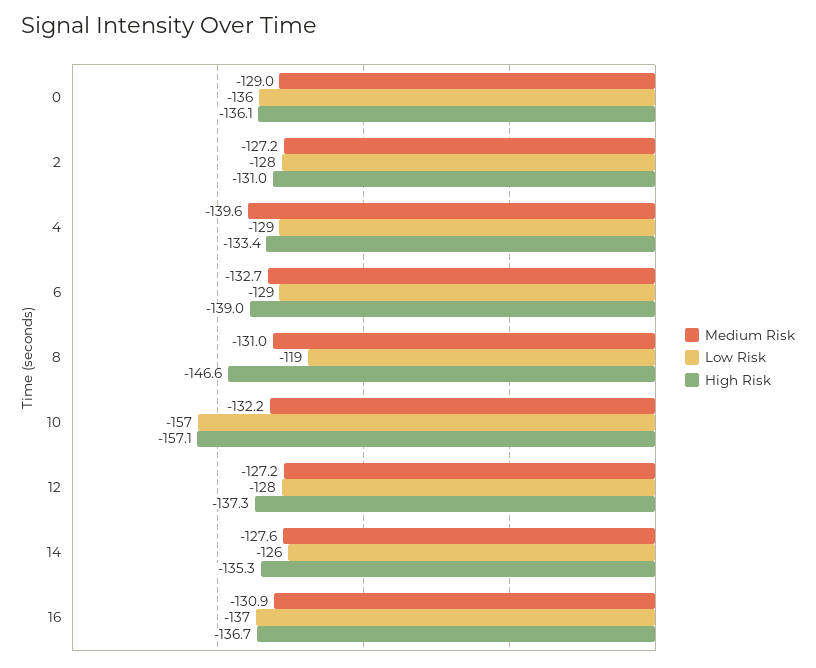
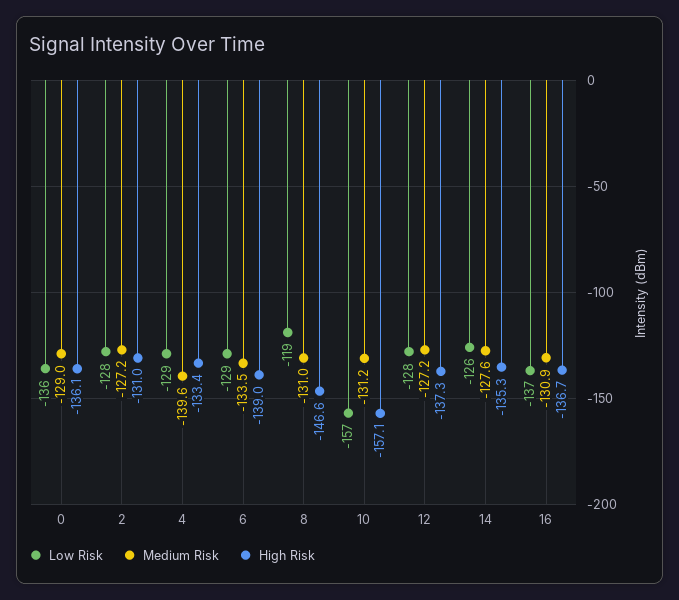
  {
    "Medium Risk": {
      "0": -129,
      "2": -127.2,
      "4": -139.6,
-     "6": -132.7,
+     "6": -133.5,
      "8": -131,
-     "10": -132.2,
+     "10": -131.2,
      "12": -127.2,
      "14": -127.6,
      "16": -130.9
    },
    "Low Risk": {
      "0": -136,
      "2": -128,
      "4": -129,
      "6": -129,
      "8": -119,
      "10": -157,
      "12": -128,
      "14": -126,
      "16": -137
    },
    "High Risk": {
      "0": -136.1,
      "2": -131,
      "4": -133.4,
      "6": -139,
      "8": -146.6,
      "10": -157.1,
      "12": -137.3,
      "14": -135.3,
      "16": -136.7
    }
  }

